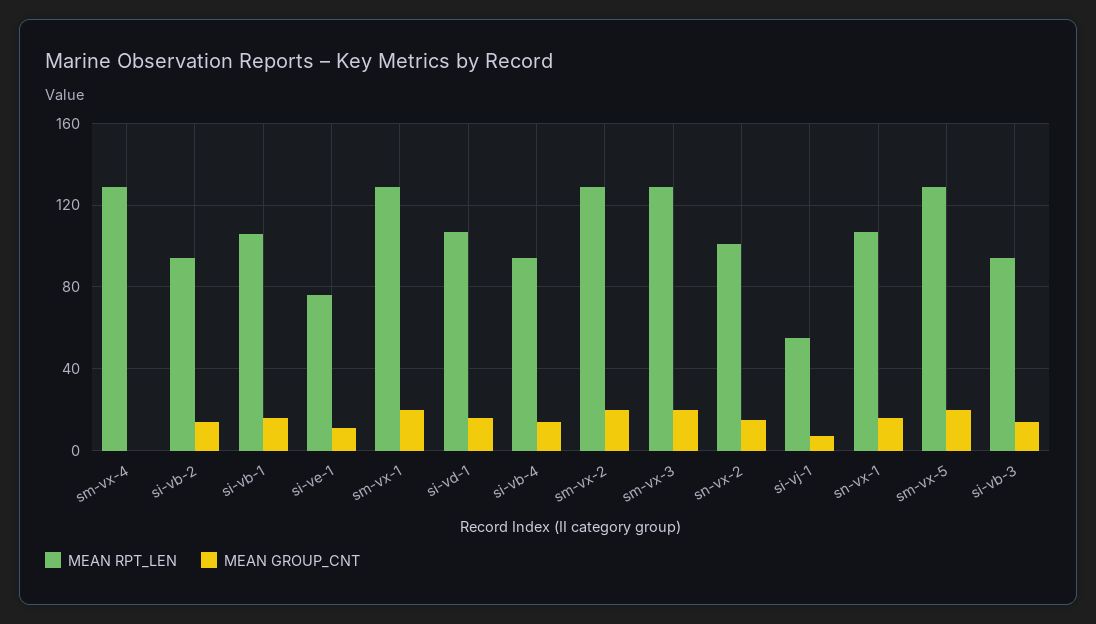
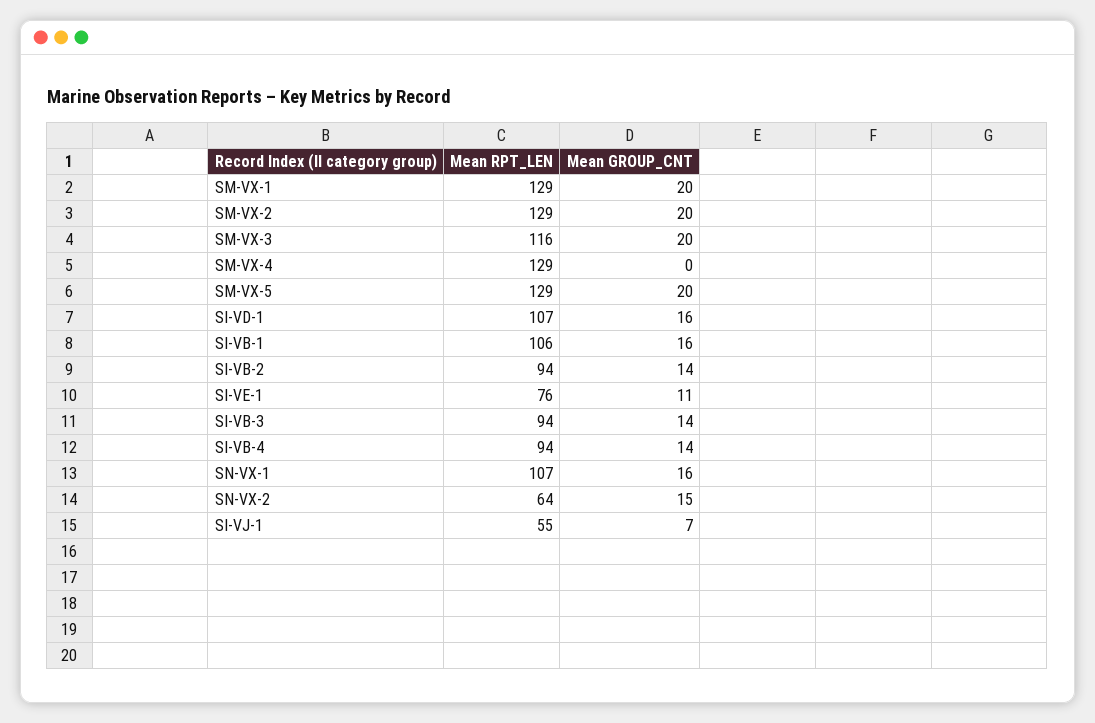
  {
    "MEAN RPT_LEN": {
      "sm-vx-4": 129,
      "si-vb-2": 94,
      "si-vb-1": 106,
      "si-ve-1": 76,
      "sm-vx-1": 129,
      "si-vd-1": 107,
      "si-vb-4": 94,
      "sm-vx-2": 129,
-     "sm-vx-3": 130,
+     "sm-vx-3": 116,
-     "sn-vx-2": 100,
+     "sn-vx-2": 64,
      "si-vj-1": 55,
      "sn-vx-1": 107,
      "sm-vx-5": 129,
      "si-vb-3": 94
    },
    "MEAN GROUP_CNT": {
      "sm-vx-4": 0,
      "si-vb-2": 14,
      "si-vb-1": 16,
      "si-ve-1": 11,
      "sm-vx-1": 20,
      "si-vd-1": 16,
      "si-vb-4": 14,
      "sm-vx-2": 20,
      "sm-vx-3": 20,
      "sn-vx-2": 15,
      "si-vj-1": 7,
      "sn-vx-1": 16,
      "sm-vx-5": 20,
      "si-vb-3": 14
    }
  }

